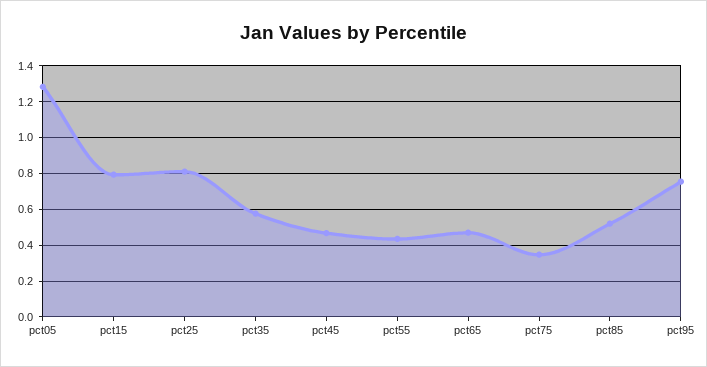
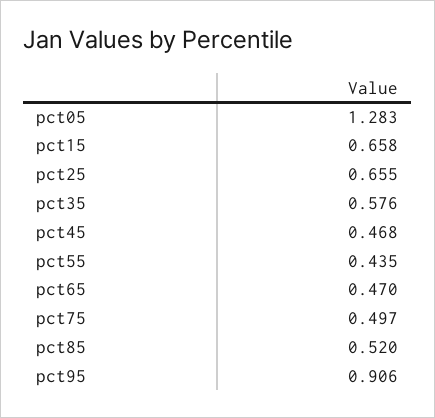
  {
    "pct05": 1.283,
-   "pct15": 0.8,
+   "pct15": 0.658,
-   "pct25": 0.8,
+   "pct25": 0.655,
    "pct35": 0.576,
    "pct45": 0.468,
    "pct55": 0.435,
    "pct65": 0.47,
-   "pct75": 0.35,
+   "pct75": 0.497,
    "pct85": 0.52,
-   "pct95": 0.75
+   "pct95": 0.906
  }

